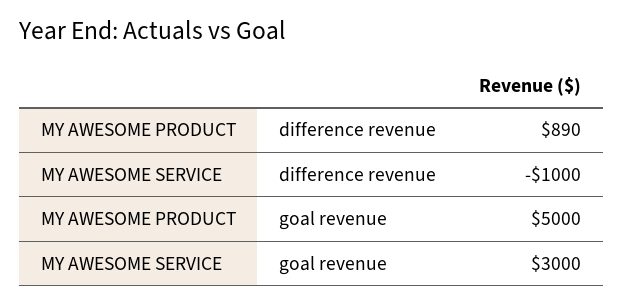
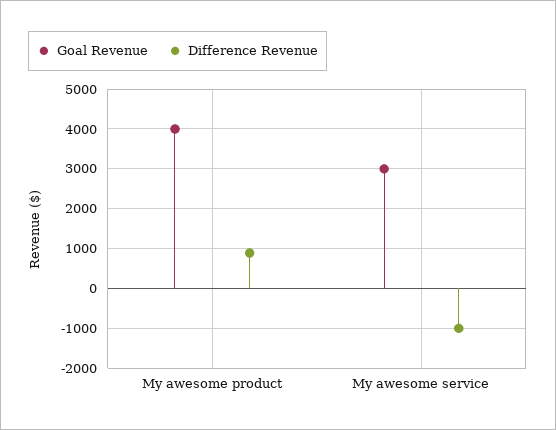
  {
    "difference revenue": {
      "MY AWESOME PRODUCT": 890,
      "MY AWESOME SERVICE": -1000
    },
    "goal revenue": {
-     "MY AWESOME PRODUCT": 5000,
+     "MY AWESOME PRODUCT": 4000,
      "MY AWESOME SERVICE": 3000
    }
  }

